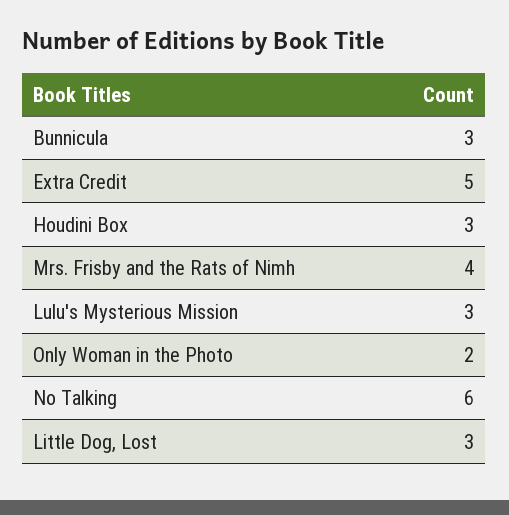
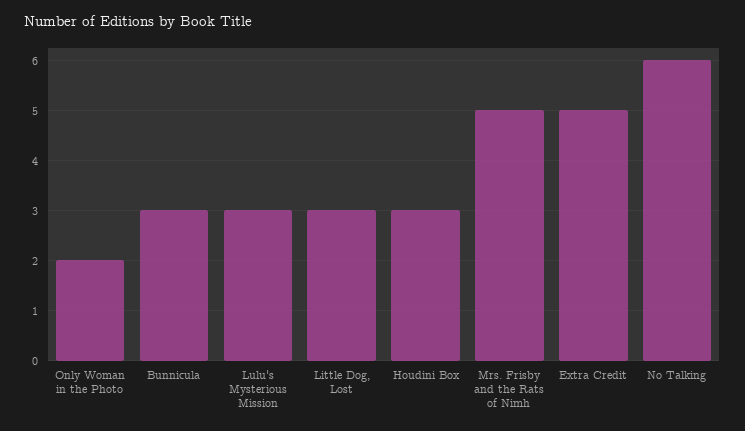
  {
    "Bunnicula": 3,
    "Extra Credit": 5,
    "Houdini Box": 3,
-   "Mrs. Frisby and the Rats of Nimh": 4,
+   "Mrs. Frisby and the Rats of Nimh": 5,
    "Lulu's Mysterious Mission": 3,
    "Only Woman in the Photo": 2,
    "No Talking": 6,
    "Little Dog, Lost": 3
  }

